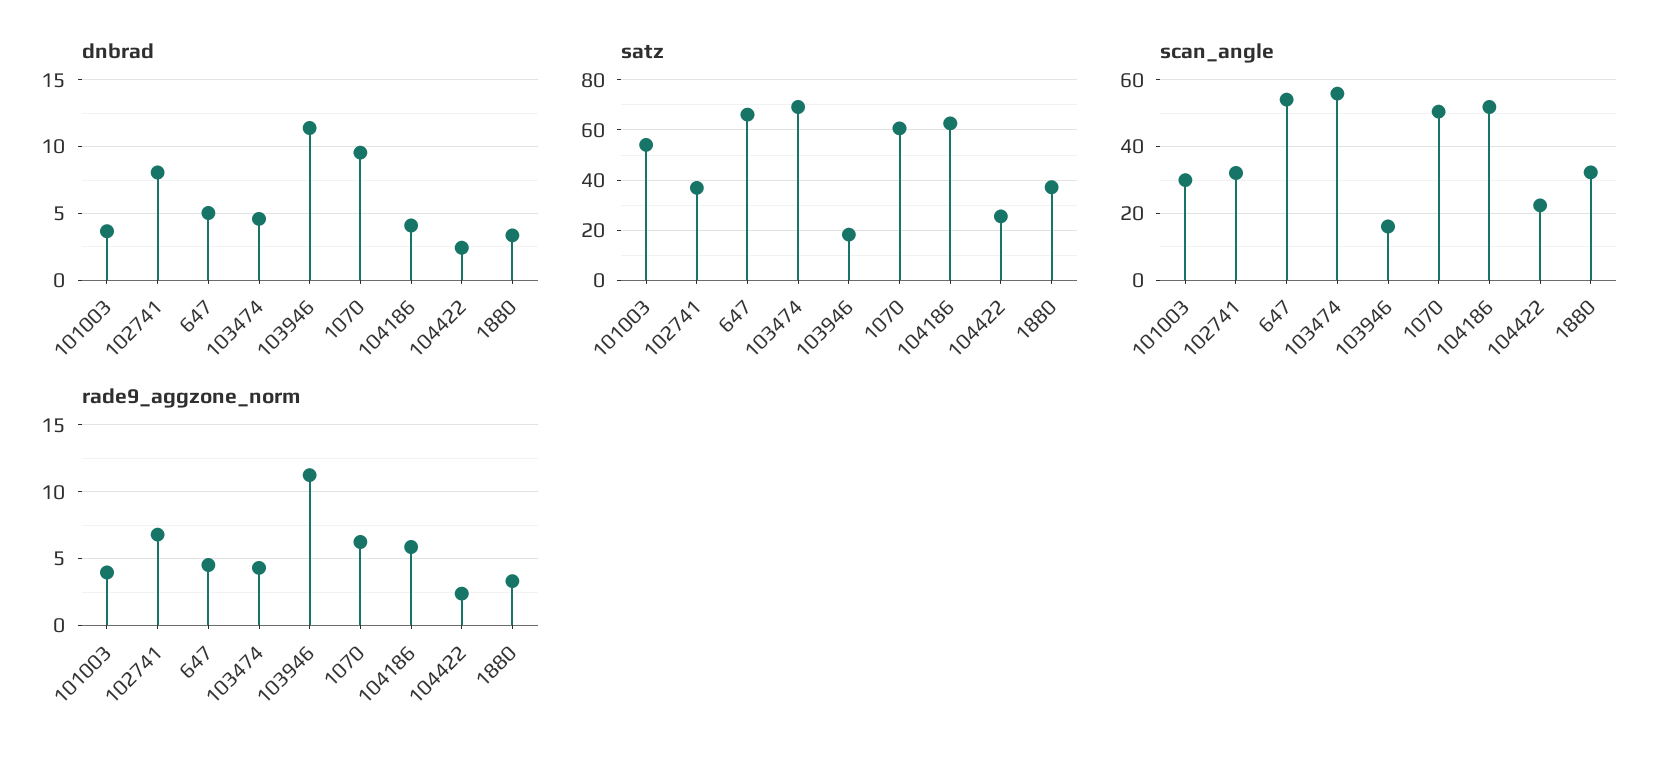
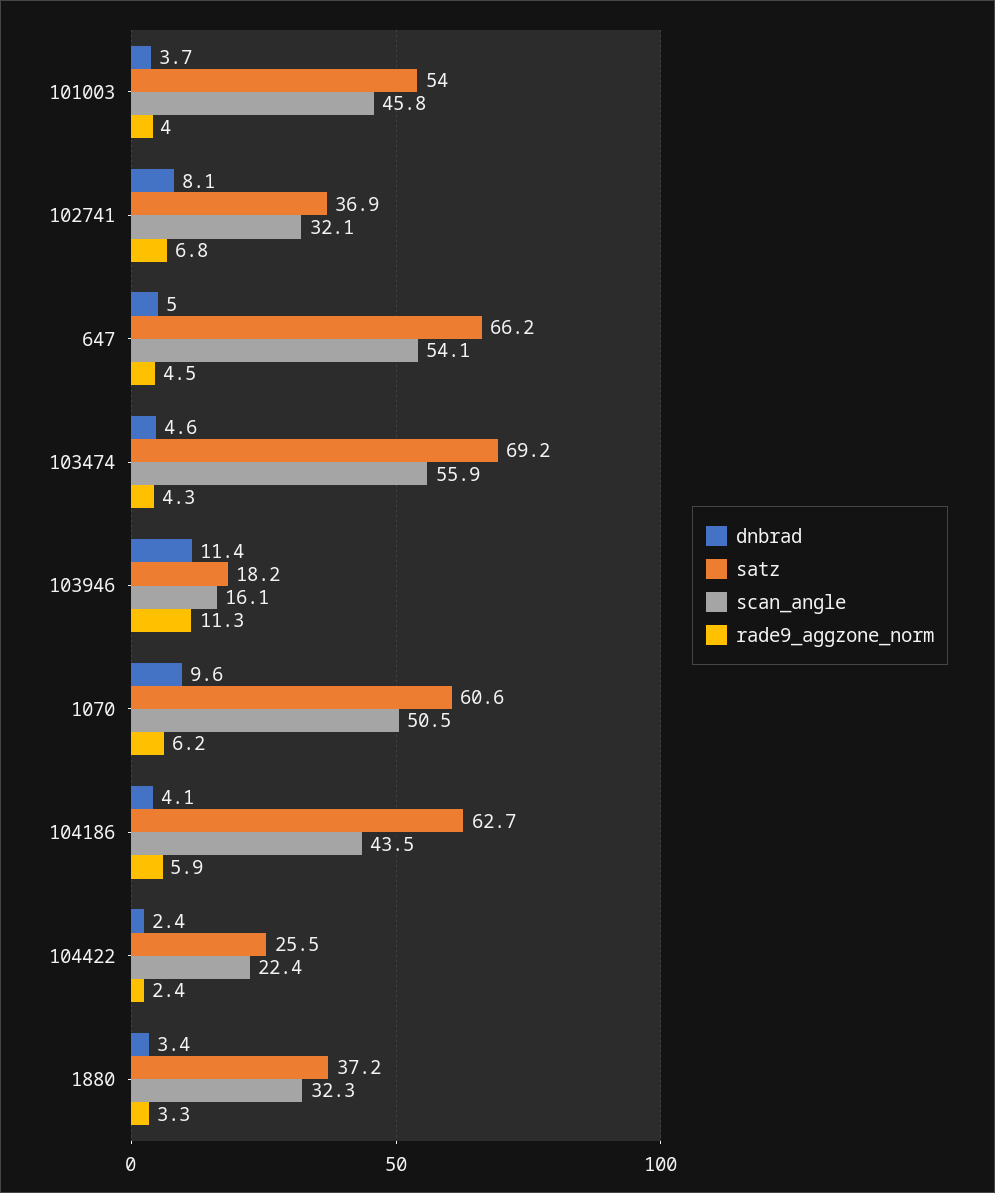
  {
    "dnbrad": {
      "101003": 3.7,
      "102741": 8.1,
      "647": 5,
      "103474": 4.6,
      "103946": 11.4,
      "1070": 9.6,
      "104186": 4.1,
      "104422": 2.4,
      "1880": 3.4
    },
    "satz": {
      "101003": 54,
      "102741": 36.9,
      "647": 66.2,
      "103474": 69.2,
      "103946": 18.2,
      "1070": 60.6,
      "104186": 62.7,
      "104422": 25.5,
      "1880": 37.2
    },
    "scan_angle": {
-     "101003": 30,
+     "101003": 45.8,
      "102741": 32.1,
      "647": 54.1,
      "103474": 55.9,
      "103946": 16.1,
      "1070": 50.5,
-     "104186": 52,
+     "104186": 43.5,
      "104422": 22.4,
      "1880": 32.3
    },
    "rade9_aggzone_norm": {
      "101003": 4,
      "102741": 6.8,
      "647": 4.5,
      "103474": 4.3,
      "103946": 11.3,
      "1070": 6.2,
      "104186": 5.9,
      "104422": 2.4,
      "1880": 3.3
    }
  }

